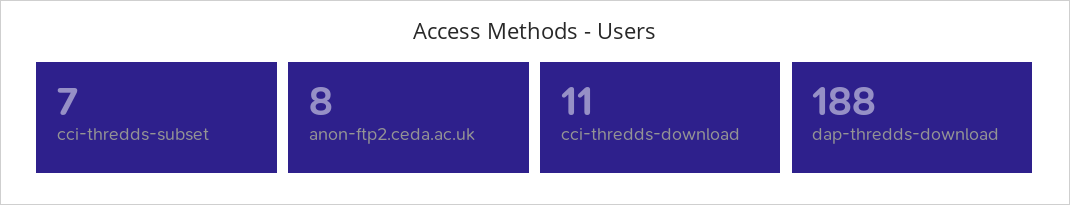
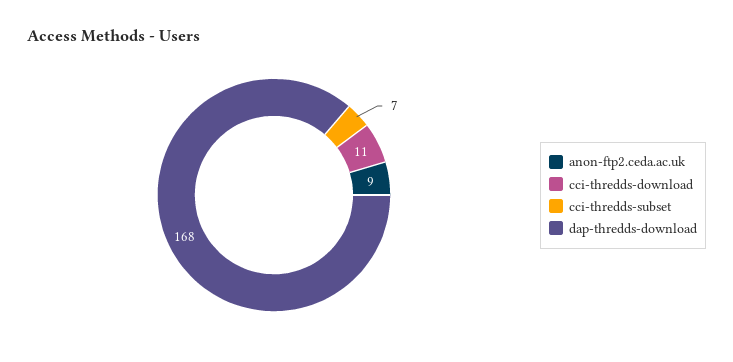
  {
    "cci-thredds-subset": 7,
-   "anon-ftp2.ceda.ac.uk": 8,
+   "anon-ftp2.ceda.ac.uk": 9,
    "cci-thredds-download": 11,
-   "dap-thredds-download": 188
+   "dap-thredds-download": 168
  }

